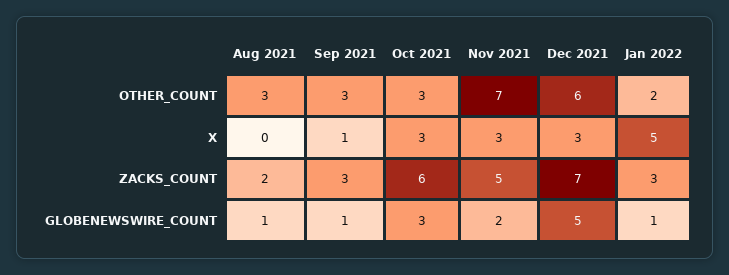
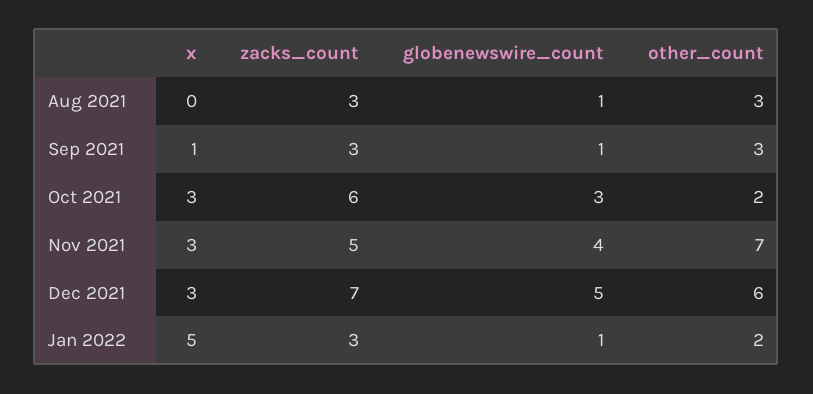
  {
    "Aug 2021": {
      "OTHER_COUNT": 3,
      "X": 0,
-     "ZACKS_COUNT": 2,
+     "ZACKS_COUNT": 3,
      "GLOBENEWSWIRE_COUNT": 1
    },
    "Sep 2021": {
      "OTHER_COUNT": 3,
      "X": 1,
      "ZACKS_COUNT": 3,
      "GLOBENEWSWIRE_COUNT": 1
    },
    "Oct 2021": {
-     "OTHER_COUNT": 3,
+     "OTHER_COUNT": 2,
      "X": 3,
      "ZACKS_COUNT": 6,
      "GLOBENEWSWIRE_COUNT": 3
    },
    "Nov 2021": {
      "OTHER_COUNT": 7,
      "X": 3,
      "ZACKS_COUNT": 5,
-     "GLOBENEWSWIRE_COUNT": 2
+     "GLOBENEWSWIRE_COUNT": 4
    },
    "Dec 2021": {
      "OTHER_COUNT": 6,
      "X": 3,
      "ZACKS_COUNT": 7,
      "GLOBENEWSWIRE_COUNT": 5
    },
    "Jan 2022": {
      "OTHER_COUNT": 2,
      "X": 5,
      "ZACKS_COUNT": 3,
      "GLOBENEWSWIRE_COUNT": 1
    }
  }

